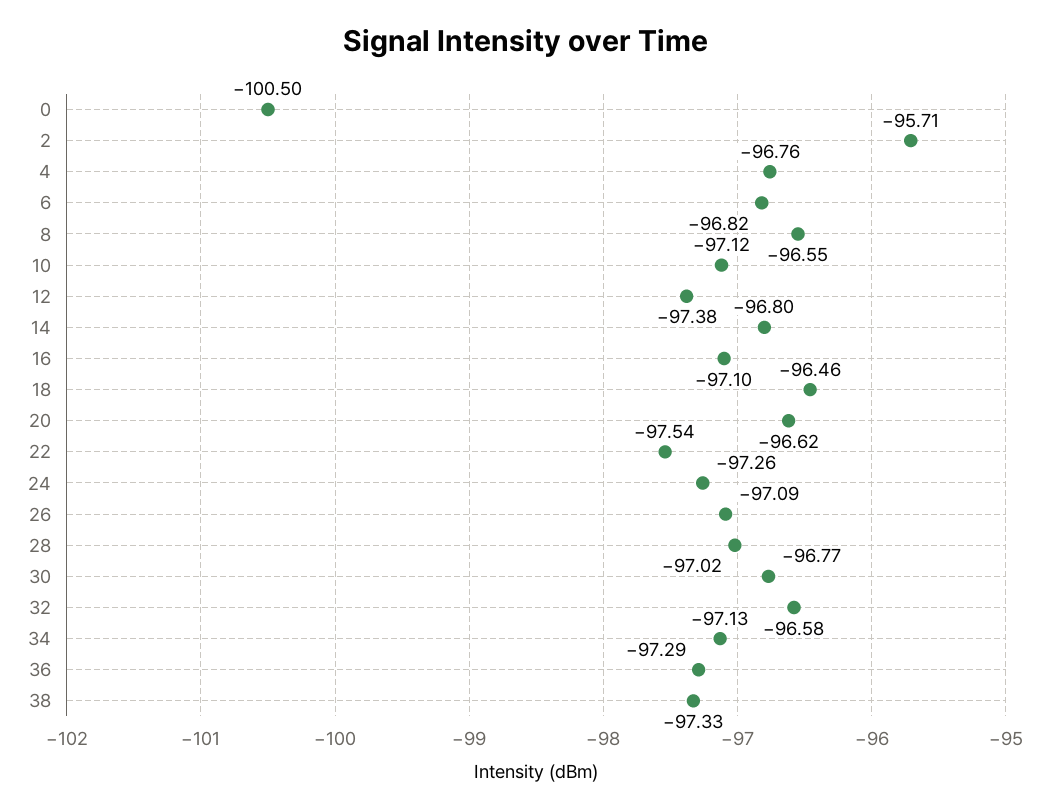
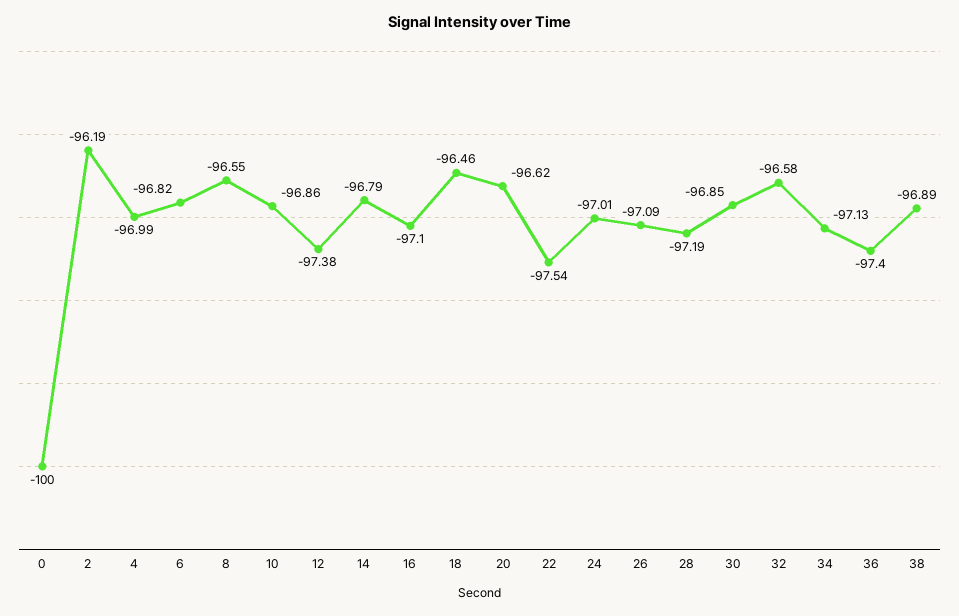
  {
-   "0": -100.5,
+   "0": -100,
-   "2": -95.71,
+   "2": -96.19,
-   "4": -96.76,
+   "4": -96.99,
    "6": -96.82,
    "8": -96.55,
-   "10": -97.12,
+   "10": -96.86,
    "12": -97.38,
-   "14": -96.8,
+   "14": -96.79,
    "16": -97.1,
    "18": -96.46,
    "20": -96.62,
    "22": -97.54,
-   "24": -97.26,
+   "24": -97.01,
    "26": -97.09,
-   "28": -97.02,
+   "28": -97.19,
-   "30": -96.77,
+   "30": -96.85,
    "32": -96.58,
    "34": -97.13,
-   "36": -97.29,
+   "36": -97.4,
-   "38": -97.33
+   "38": -96.89
  }

